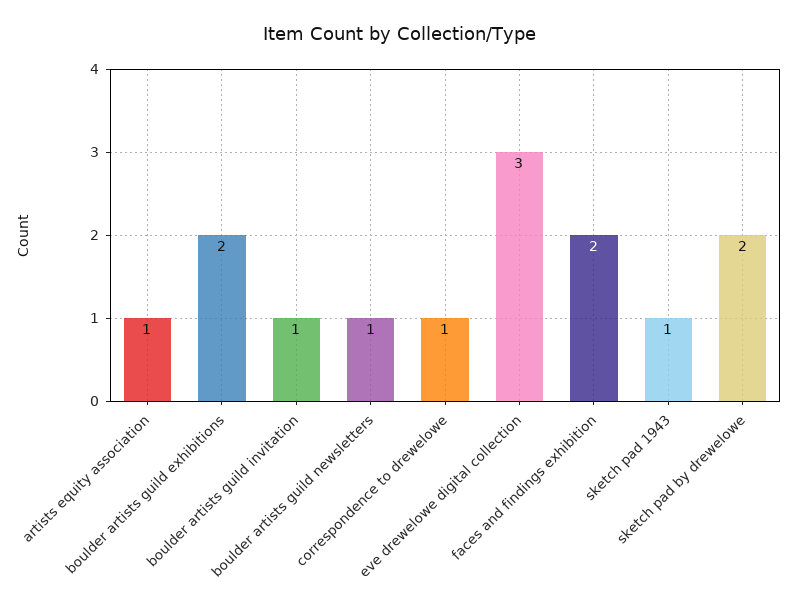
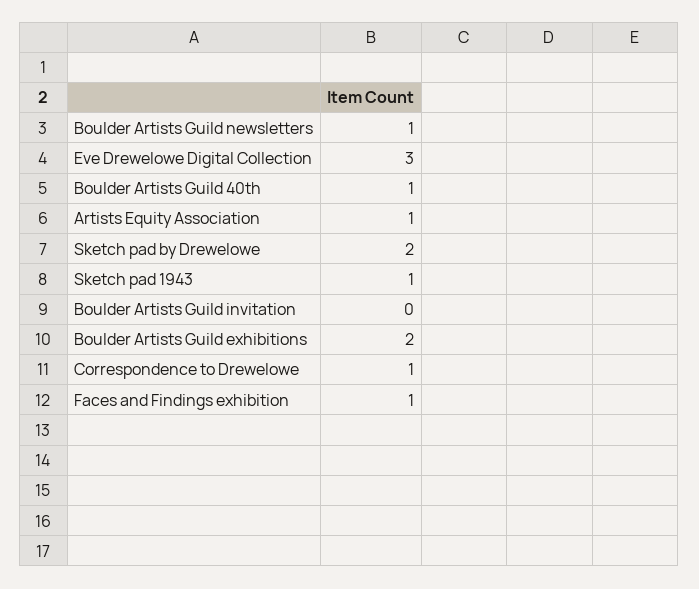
  {
    "artists equity association": 1,
    "boulder artists guild exhibitions": 2,
-   "boulder artists guild invitation": 1,
+   "boulder artists guild invitation": 0,
    "boulder artists guild newsletters": 1,
    "correspondence to drewelowe": 1,
    "eve drewelowe digital collection": 3,
-   "faces and findings exhibition": 2,
+   "faces and findings exhibition": 1,
    "sketch pad 1943": 1,
-   "sketch pad by drewelowe": 2
+   "sketch pad by drewelowe": 2,
+   "Boulder Artists Guild 40th": 1
  }

